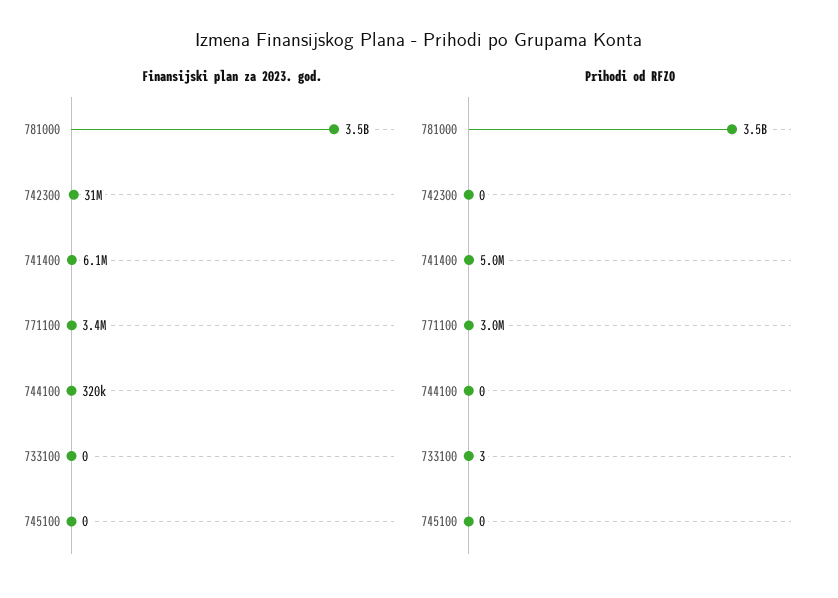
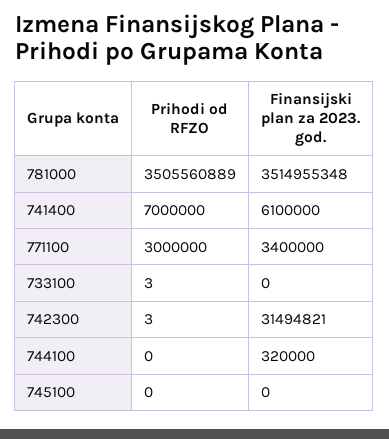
  {
    "Finansijski plan za 2023. god.": {
      "781000": 3514955348,
      "742300": 31494821,
      "741400": 6100000,
      "771100": 3400000,
      "744100": 320000,
      "733100": 0,
      "745100": 0
    },
    "Prihodi od RFZO": {
      "781000": 3505560889,
-     "742300": 0,
+     "742300": 3,
-     "741400": 5000000,
+     "741400": 7000000,
      "771100": 3000000,
      "744100": 0,
      "733100": 3,
      "745100": 0
    }
  }

